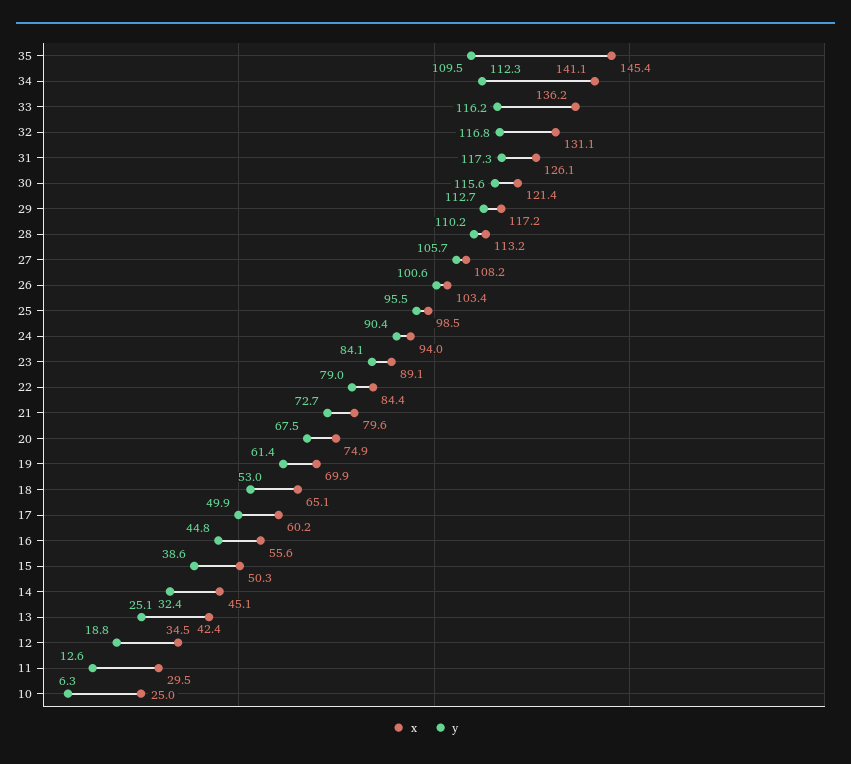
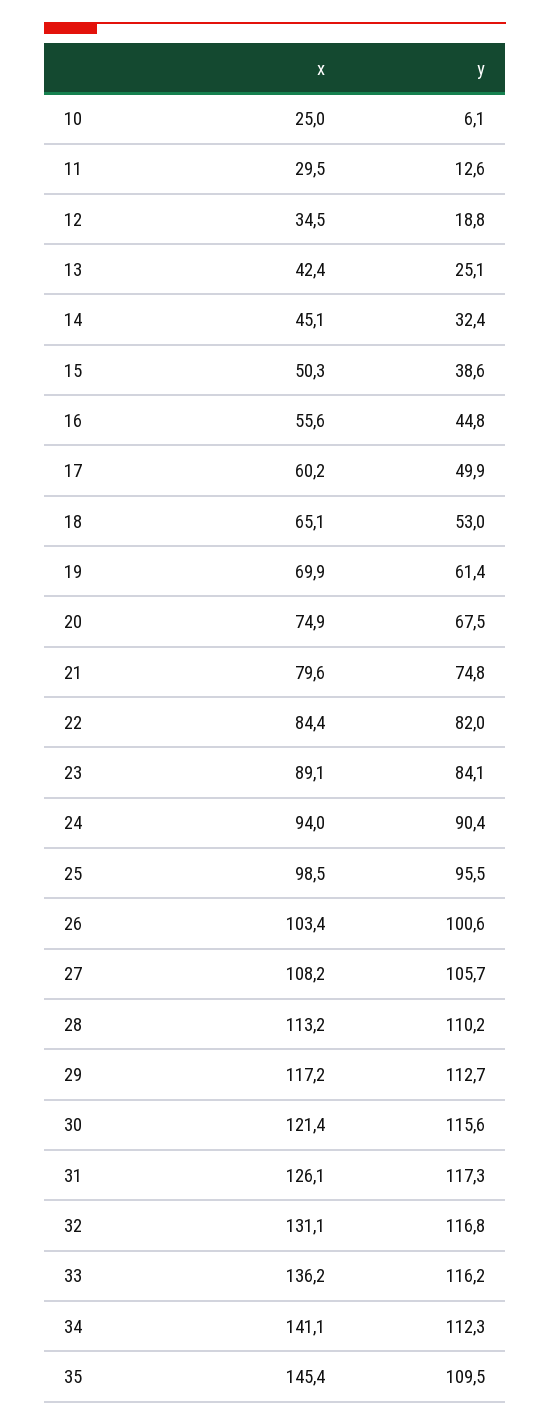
  {
    "x": {
      "35": 145.4,
      "34": 141.1,
      "33": 136.2,
      "32": 131.1,
      "31": 126.1,
      "30": 121.4,
      "29": 117.2,
      "28": 113.2,
      "27": 108.2,
      "26": 103.4,
      "25": 98.5,
      "24": 94,
      "23": 89.1,
      "22": 84.4,
      "21": 79.6,
      "20": 74.9,
      "19": 69.9,
      "18": 65.1,
      "17": 60.2,
      "16": 55.6,
      "15": 50.3,
      "14": 45.1,
      "13": 42.4,
      "12": 34.5,
      "11": 29.5,
      "10": 25
    },
    "y": {
      "35": 109.5,
      "34": 112.3,
      "33": 116.2,
      "32": 116.8,
      "31": 117.3,
      "30": 115.6,
      "29": 112.7,
      "28": 110.2,
      "27": 105.7,
      "26": 100.6,
      "25": 95.5,
      "24": 90.4,
      "23": 84.1,
-     "22": 79,
+     "22": 82,
-     "21": 72.7,
+     "21": 74.8,
      "20": 67.5,
      "19": 61.4,
      "18": 53,
      "17": 49.9,
      "16": 44.8,
      "15": 38.6,
      "14": 32.4,
      "13": 25.1,
      "12": 18.8,
      "11": 12.6,
-     "10": 6.3
+     "10": 6.1
    }
  }

